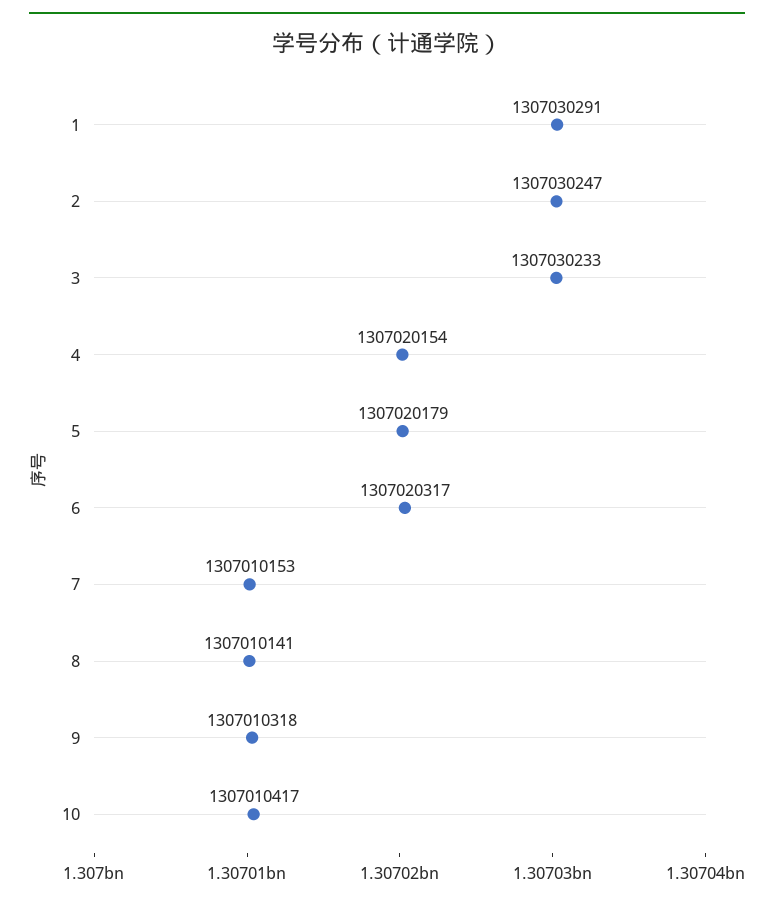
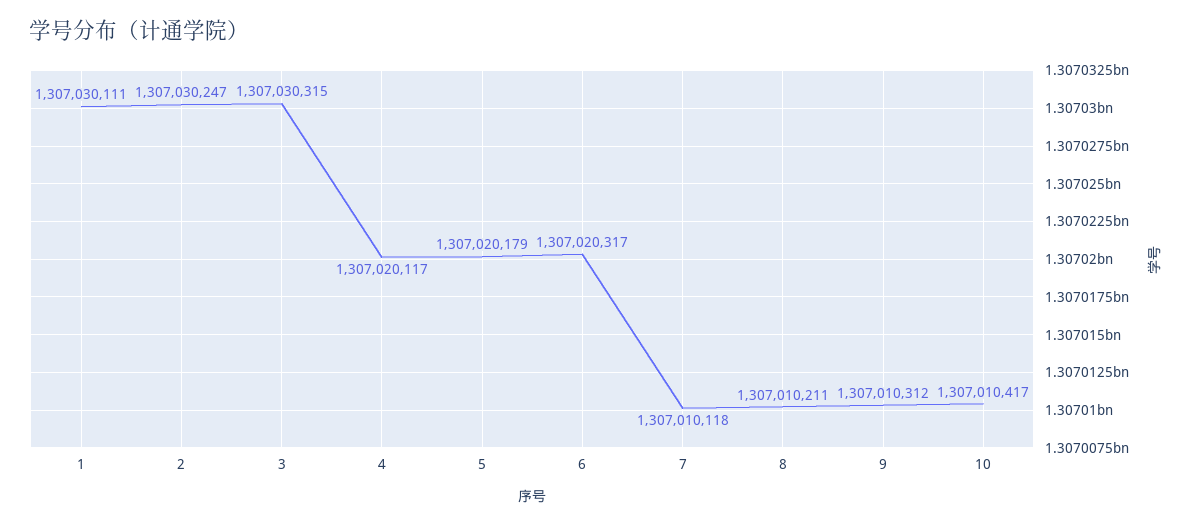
  {
-   "1": 1307030291,
+   "1": 1307030111,
    "2": 1307030247,
-   "3": 1307030233,
+   "3": 1307030315,
-   "4": 1307020154,
+   "4": 1307020117,
    "5": 1307020179,
    "6": 1307020317,
-   "7": 1307010153,
+   "7": 1307010118,
-   "8": 1307010141,
+   "8": 1307010211,
-   "9": 1307010318,
+   "9": 1307010312,
    "10": 1307010417
  }

